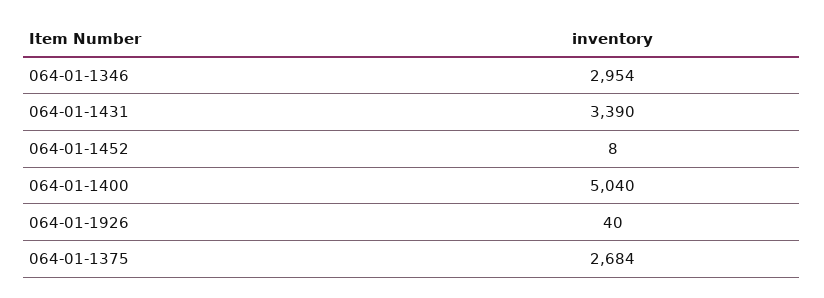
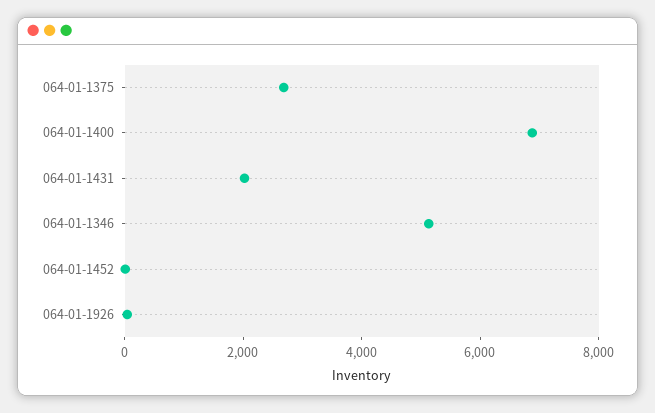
  {
-   "064-01-1346": 2954,
+   "064-01-1346": 5000,
-   "064-01-1431": 3390,
+   "064-01-1431": 2000,
    "064-01-1452": 8,
-   "064-01-1400": 5040,
+   "064-01-1400": 7000,
    "064-01-1926": 40,
    "064-01-1375": 2684
  }

